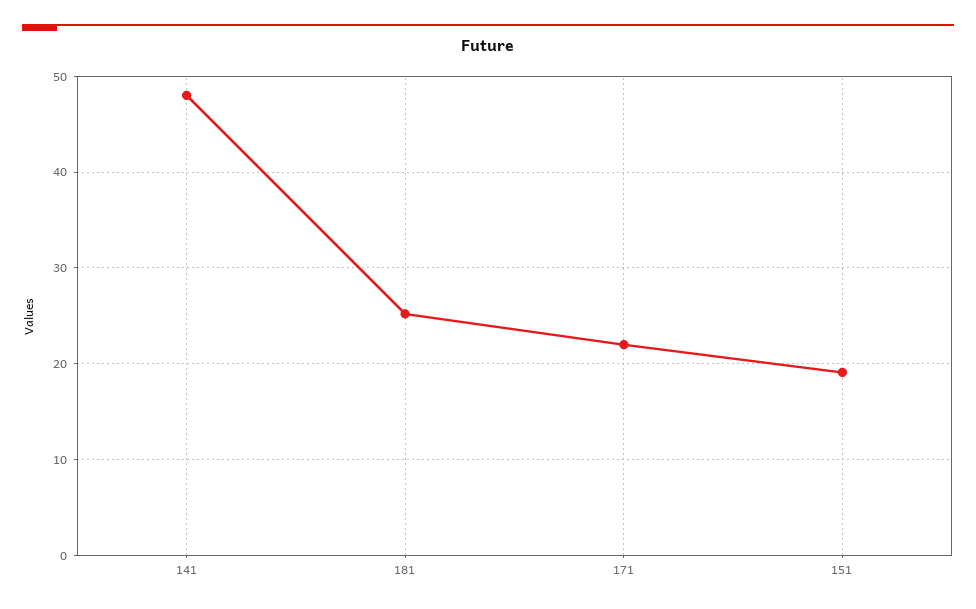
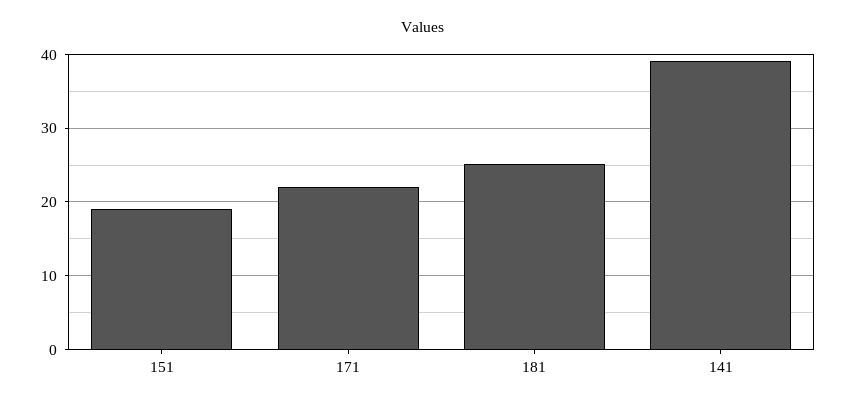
  {
-   "141": 48,
+   "141": 39,
    "181": 25,
    "171": 22,
    "151": 19
  }

